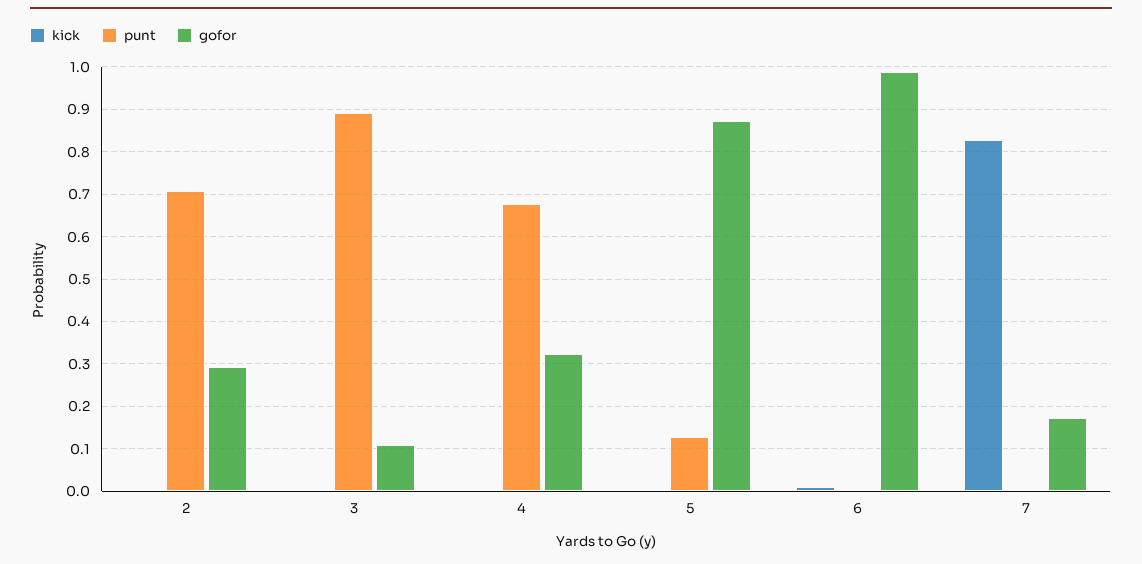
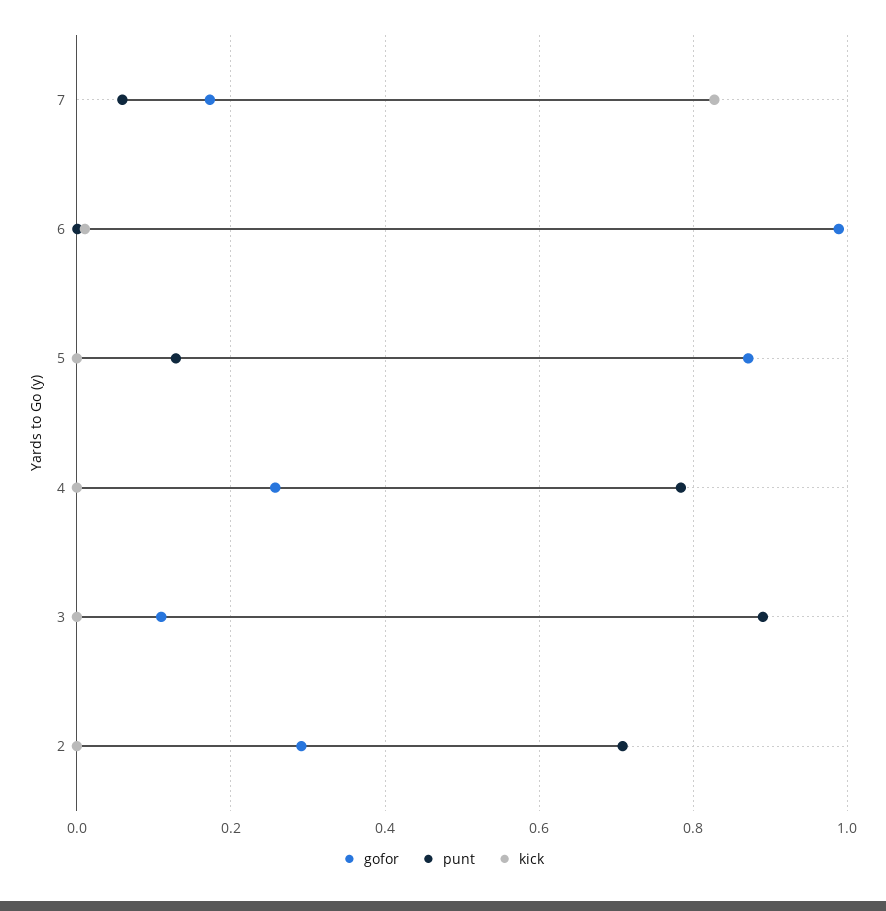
  {
    "kick": {
      "2": 0,
      "3": 0,
      "4": 0,
      "5": 0,
      "6": 0.02,
      "7": 0.82
    },
    "punt": {
      "2": 0.7,
      "3": 0.9,
-     "4": 0.68,
+     "4": 0.78,
      "5": 0.12,
      "6": 0,
-     "7": 0
+     "7": 0.06
    },
    "gofor": {
      "2": 0.3,
      "3": 0.1,
-     "4": 0.32,
+     "4": 0.26,
      "5": 0.88,
      "6": 0.98,
      "7": 0.18
    }
  }

